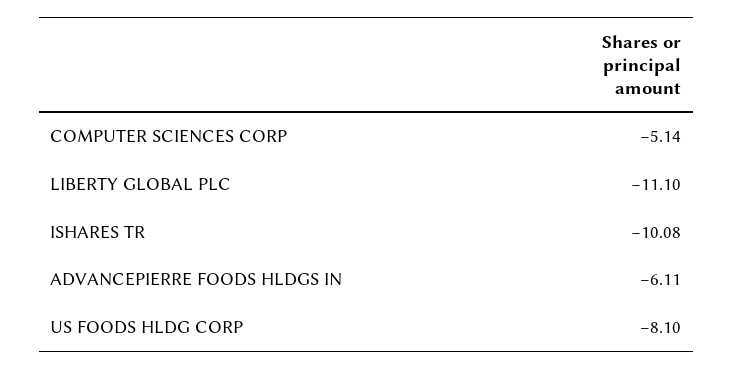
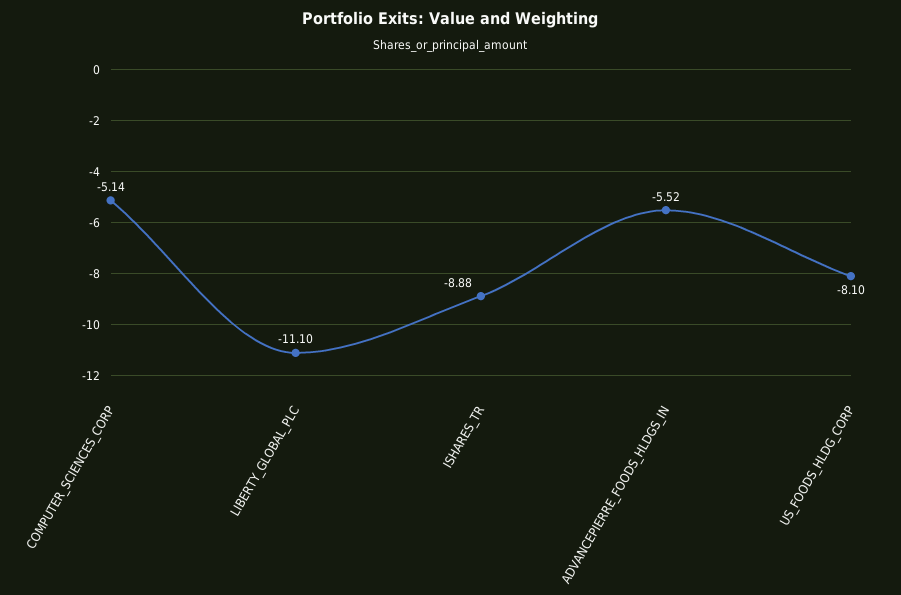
  {
    "COMPUTER SCIENCES CORP": -5.14,
    "LIBERTY GLOBAL PLC": -11.1,
-   "ISHARES TR": -10.08,
+   "ISHARES TR": -8.88,
-   "ADVANCEPIERRE FOODS HLDGS IN": -6.11,
+   "ADVANCEPIERRE FOODS HLDGS IN": -5.52,
    "US FOODS HLDG CORP": -8.1
  }

